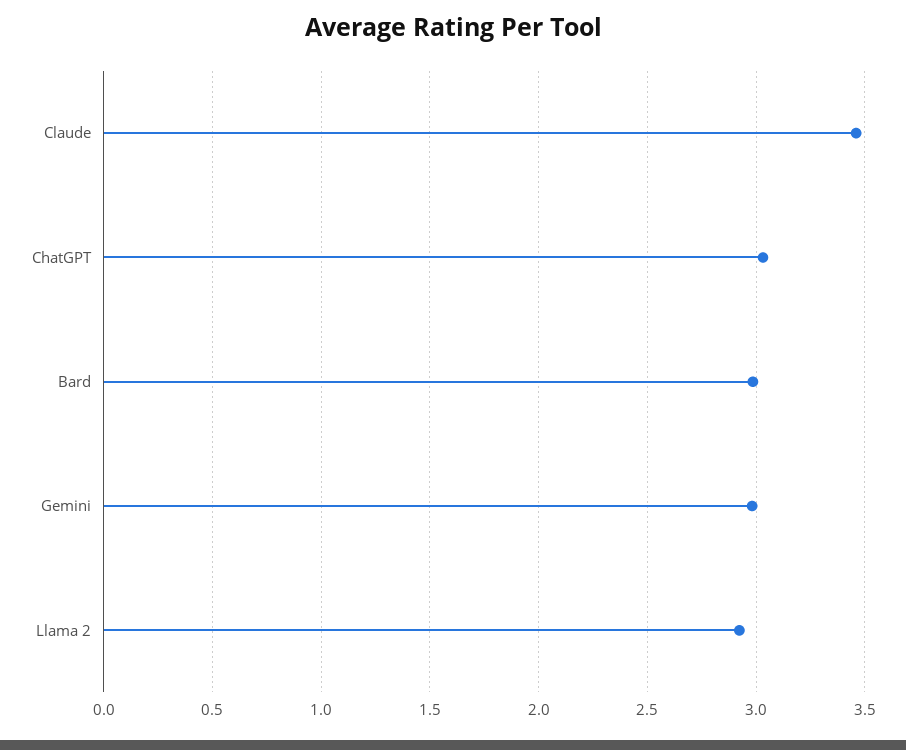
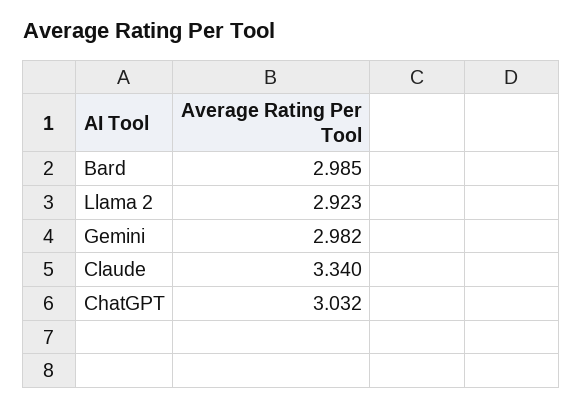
  {
-   "Claude": 3.45,
+   "Claude": 3.34,
    "ChatGPT": 3.032,
    "Bard": 2.985,
    "Gemini": 2.982,
    "Llama 2": 2.923
  }

